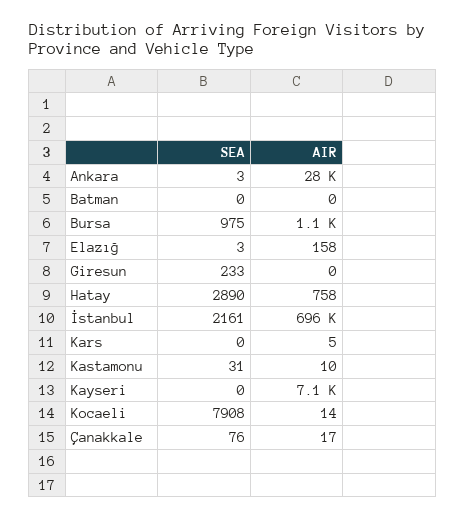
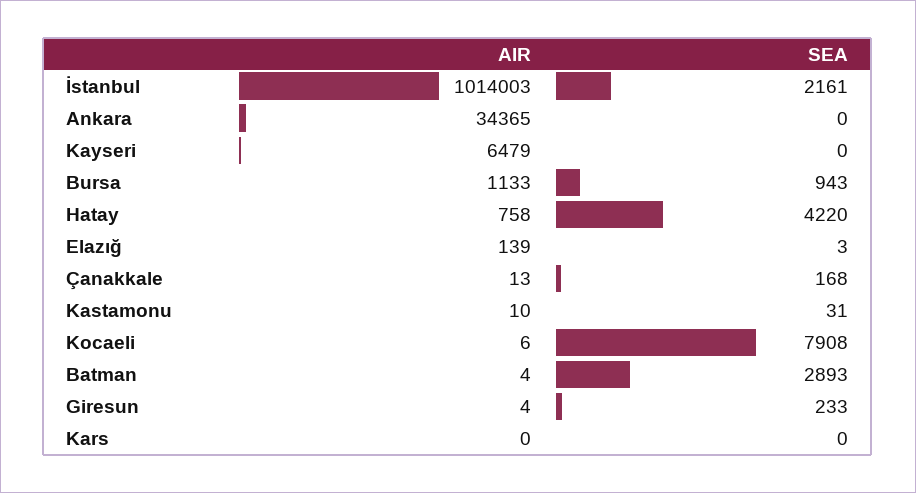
  {
    "SEA": {
-     "Ankara": 3,
+     "Ankara": 0,
-     "Batman": 0,
+     "Batman": 2893,
-     "Bursa": 975,
+     "Bursa": 943,
      "Elazığ": 3,
      "Giresun": 233,
-     "Hatay": 2890,
+     "Hatay": 4220,
      "İstanbul": 2161,
      "Kars": 0,
      "Kastamonu": 31,
      "Kayseri": 0,
      "Kocaeli": 7908,
-     "Çanakkale": 76
+     "Çanakkale": 168
    },
    "AIR": {
-     "Ankara": 28000,
+     "Ankara": 34365,
-     "Batman": 0,
+     "Batman": 4,
      "Bursa": 1133,
-     "Elazığ": 158,
+     "Elazığ": 139,
-     "Giresun": 0,
+     "Giresun": 4,
      "Hatay": 758,
-     "İstanbul": 696000,
+     "İstanbul": 1014003,
-     "Kars": 5,
+     "Kars": 0,
      "Kastamonu": 10,
-     "Kayseri": 7100,
+     "Kayseri": 6479,
-     "Kocaeli": 14,
+     "Kocaeli": 6,
-     "Çanakkale": 17
+     "Çanakkale": 13
    }
  }

